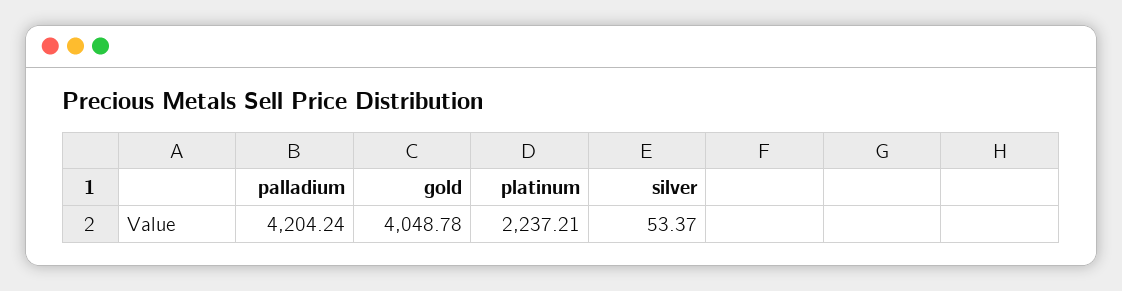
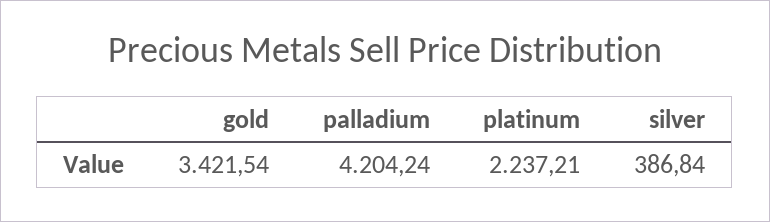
  {
    "palladium": 4204.24,
-   "gold": 4048.78,
+   "gold": 3421.54,
    "platinum": 2237.21,
-   "silver": 53.37
+   "silver": 386.84
  }

